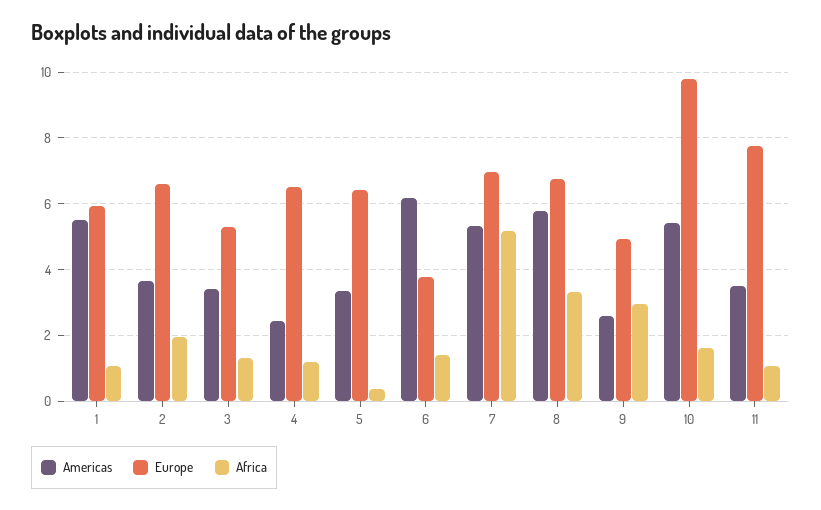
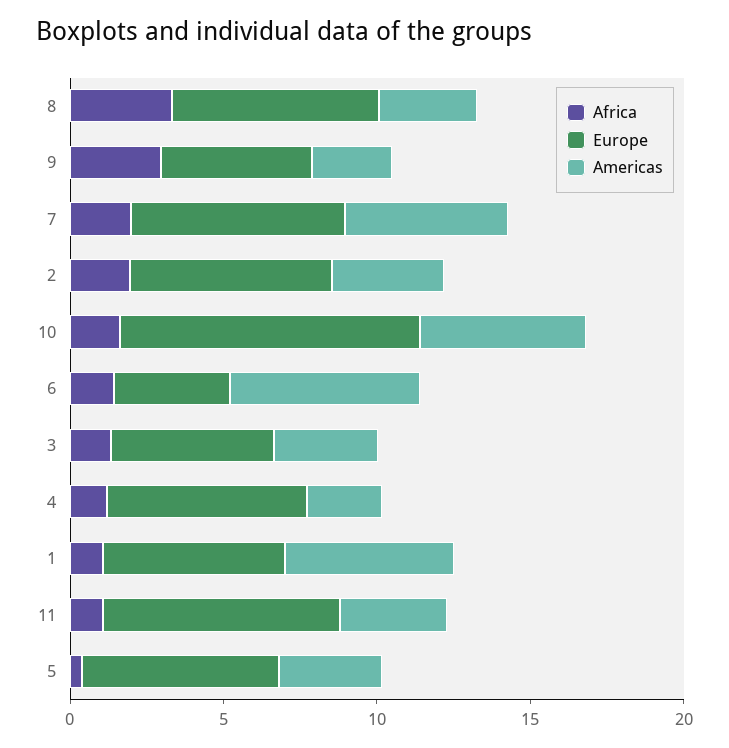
  {
    "Americas": {
      "1": 5.6,
      "2": 3.6,
      "3": 3.4,
      "4": 2.4,
      "5": 3.4,
      "6": 6.2,
      "7": 5.4,
-     "8": 5.8,
+     "8": 3,
      "9": 2.6,
      "10": 5.4,
      "11": 3.6
    },
    "Europe": {
      "1": 6,
      "2": 6.6,
      "3": 5.4,
      "4": 6.6,
      "5": 6.4,
      "6": 3.8,
      "7": 7,
      "8": 6.8,
      "9": 5,
      "10": 9.8,
      "11": 7.8
    },
    "Africa": {
      "1": 1,
      "2": 2,
      "3": 1.4,
      "4": 1.2,
      "5": 0.4,
      "6": 1.4,
-     "7": 5.2,
+     "7": 2,
      "8": 3.4,
      "9": 3,
      "10": 1.6,
      "11": 1
    }
  }

